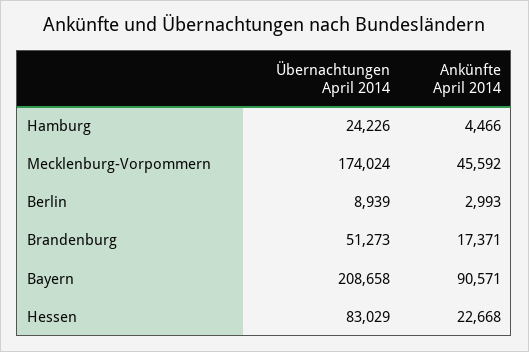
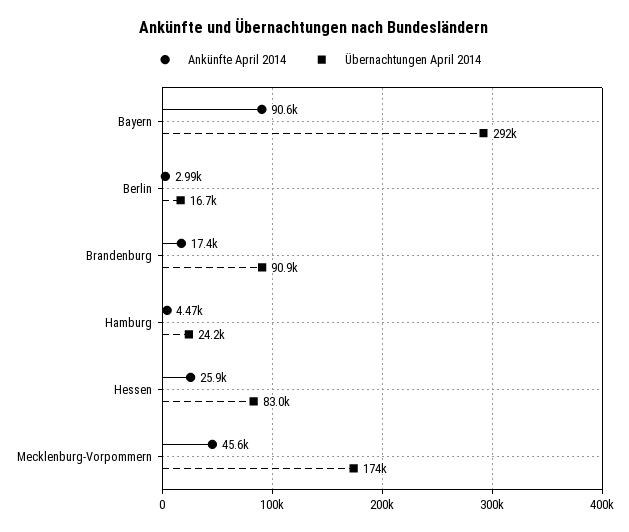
  {
    "Übernachtungen April 2014": {
      "Hamburg": 24226,
      "Mecklenburg-Vorpommern": 174024,
-     "Berlin": 8939,
+     "Berlin": 16700,
-     "Brandenburg": 51273,
+     "Brandenburg": 90900,
-     "Bayern": 208658,
+     "Bayern": 292000,
      "Hessen": 83029
    },
    "Ankünfte April 2014": {
      "Hamburg": 4466,
      "Mecklenburg-Vorpommern": 45592,
      "Berlin": 2993,
      "Brandenburg": 17371,
      "Bayern": 90571,
-     "Hessen": 22668
+     "Hessen": 25900
    }
  }

